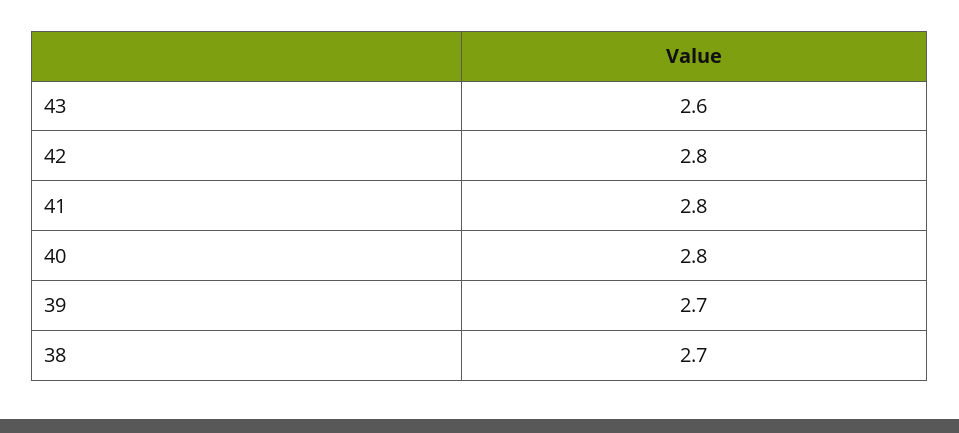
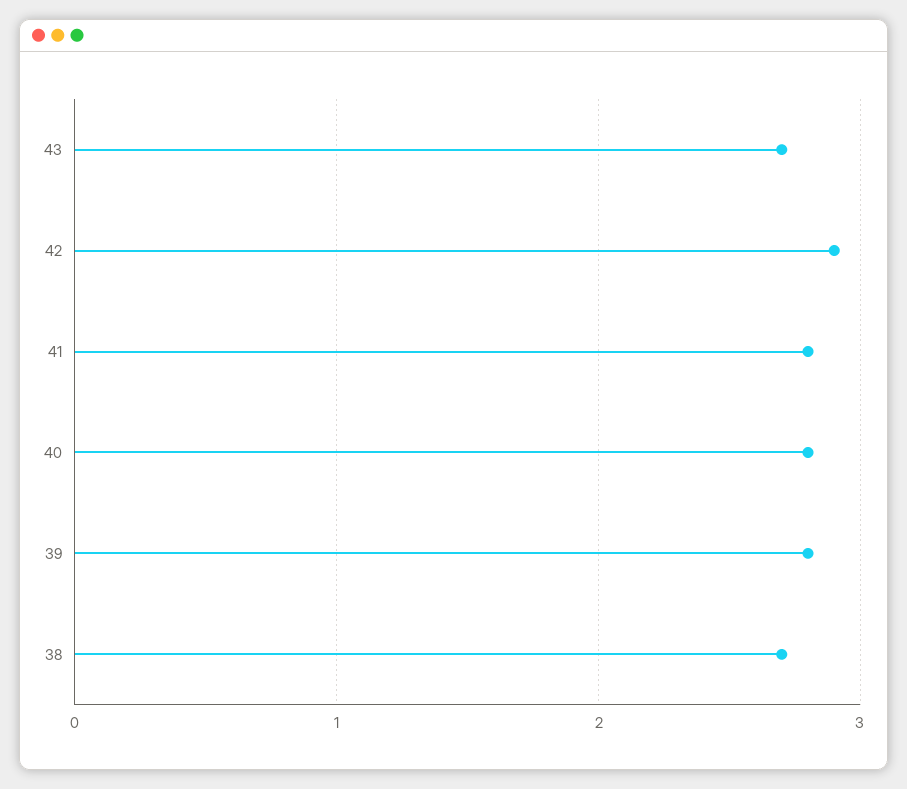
  {
-   "43": 2.6,
+   "43": 2.7,
-   "42": 2.8,
+   "42": 2.9,
    "41": 2.8,
    "40": 2.8,
-   "39": 2.7,
+   "39": 2.8,
    "38": 2.7
  }

